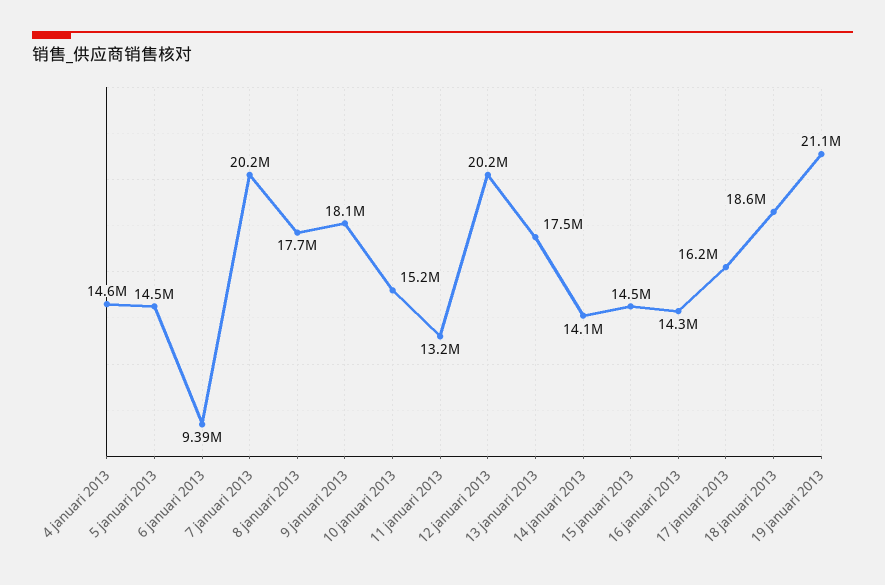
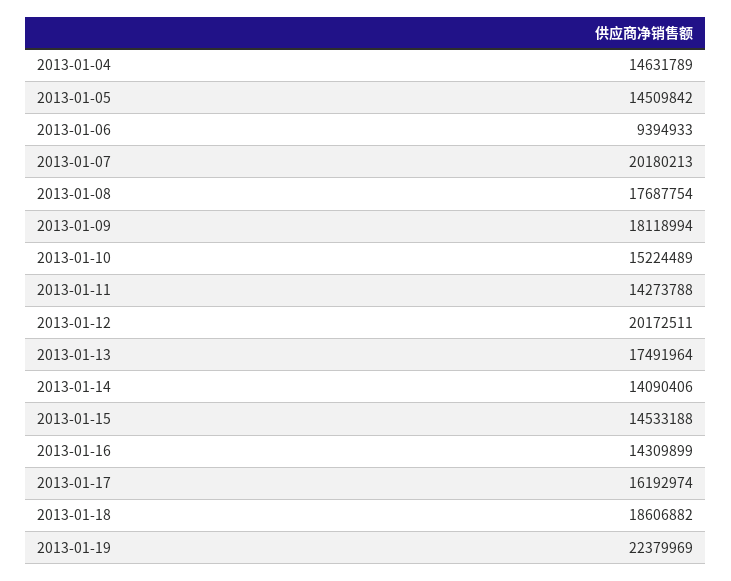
  {
    "4 januari 2013": 14631789,
    "5 januari 2013": 14509842,
    "6 januari 2013": 9394933,
    "7 januari 2013": 20180213,
    "8 januari 2013": 17687754,
    "9 januari 2013": 18118994,
    "10 januari 2013": 15224489,
-   "11 januari 2013": 13200000,
+   "11 januari 2013": 14273788,
    "12 januari 2013": 20172511,
    "13 januari 2013": 17491964,
    "14 januari 2013": 14090406,
    "15 januari 2013": 14533188,
    "16 januari 2013": 14309899,
    "17 januari 2013": 16192974,
    "18 januari 2013": 18606882,
-   "19 januari 2013": 21100000
+   "19 januari 2013": 22379969
  }

